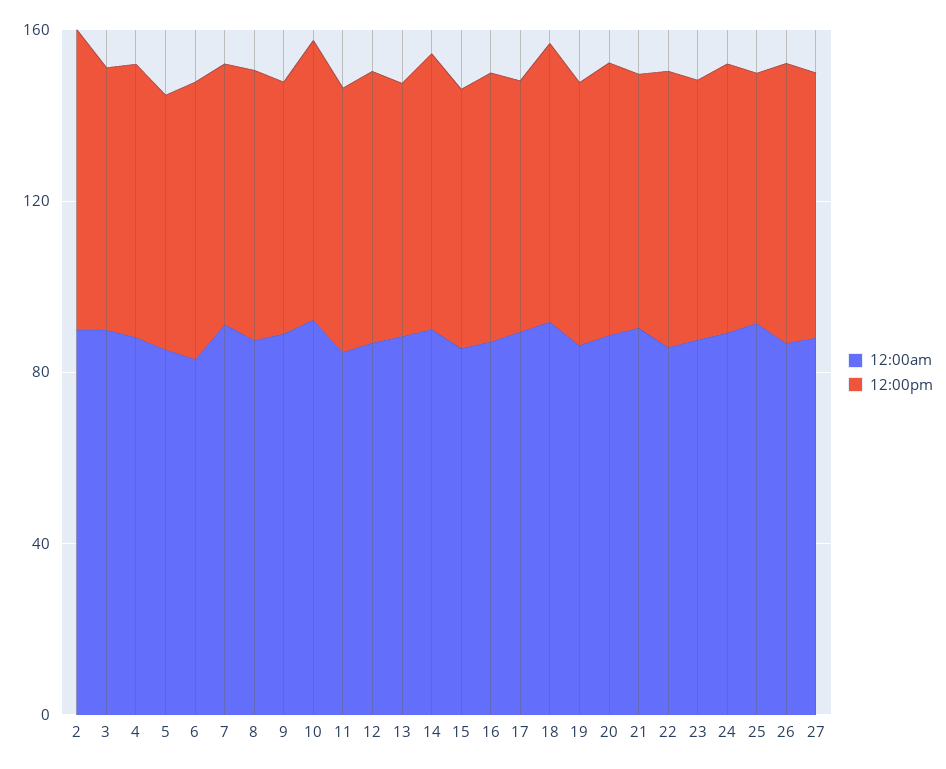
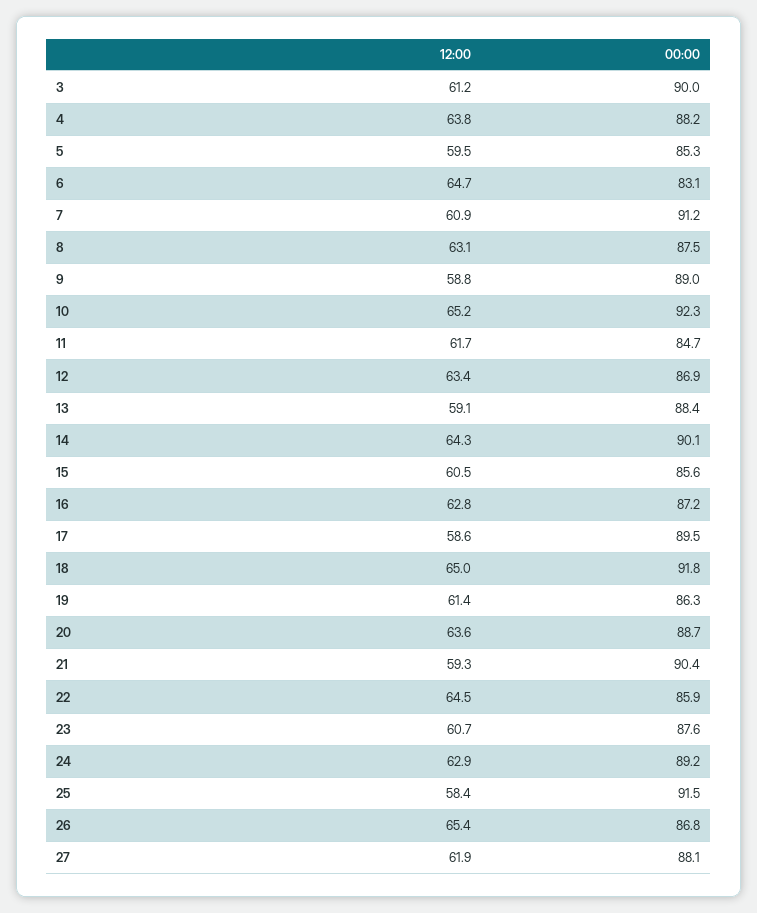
  {
    "12:00am": {
-     "2": 90,
      "3": 90,
      "4": 88.2,
      "5": 85.3,
      "6": 83.1,
      "7": 91.2,
      "8": 87.5,
      "9": 89,
      "10": 92.3,
      "11": 84.7,
      "12": 86.9,
      "13": 88.4,
      "14": 90.1,
      "15": 85.6,
      "16": 87.2,
      "17": 89.5,
      "18": 91.8,
      "19": 86.3,
      "20": 88.7,
      "21": 90.4,
      "22": 85.9,
      "23": 87.6,
      "24": 89.2,
      "25": 91.5,
      "26": 86.8,
      "27": 88.1
    },
    "12:00pm": {
-     "2": 70,
      "3": 61.2,
      "4": 63.8,
      "5": 59.5,
      "6": 64.7,
      "7": 60.9,
      "8": 63.1,
      "9": 58.8,
      "10": 65.2,
      "11": 61.7,
      "12": 63.4,
      "13": 59.1,
      "14": 64.3,
      "15": 60.5,
      "16": 62.8,
      "17": 58.6,
      "18": 65,
      "19": 61.4,
      "20": 63.6,
      "21": 59.3,
      "22": 64.5,
      "23": 60.7,
      "24": 62.9,
      "25": 58.4,
      "26": 65.4,
      "27": 61.9
    }
  }

